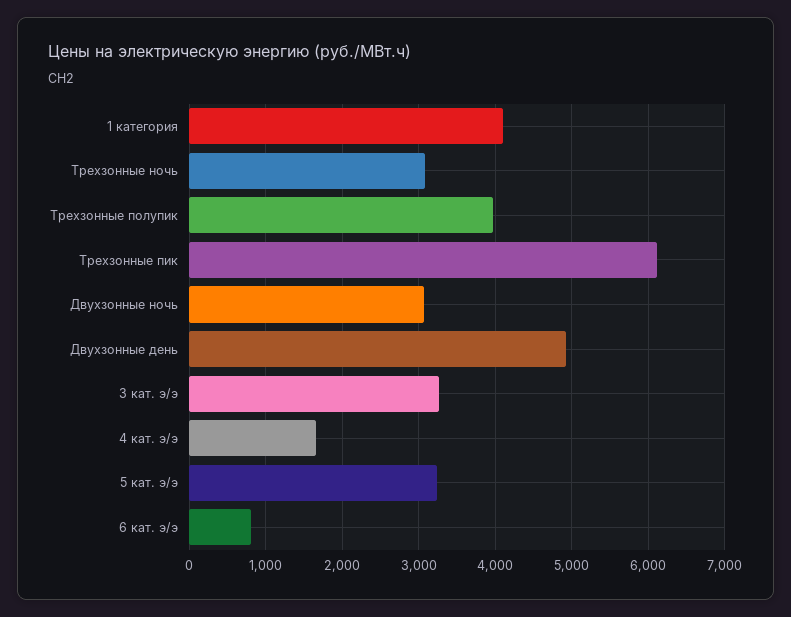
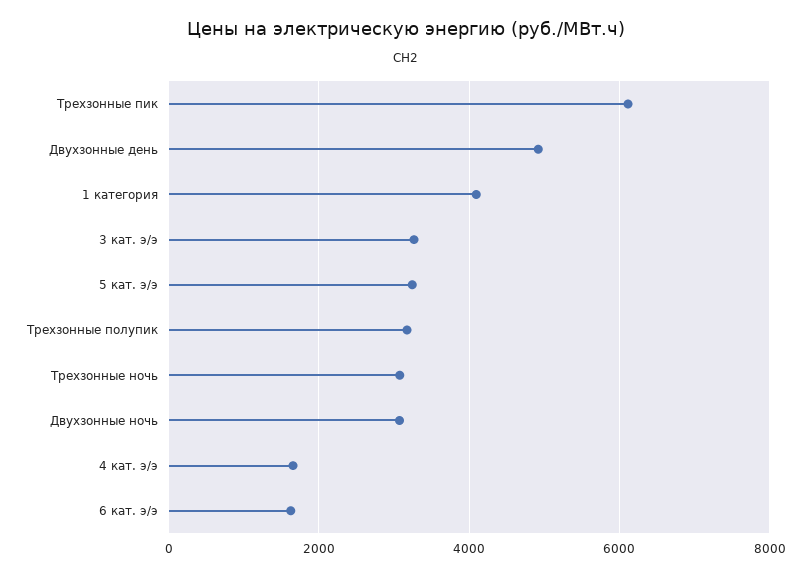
  {
    "1 категория": 4100,
    "Трехзонные ночь": 3100,
-   "Трехзонные полупик": 4000,
+   "Трехзонные полупик": 3200,
    "Трехзонные пик": 6100,
    "Двухзонные ночь": 3100,
    "Двухзонные день": 4900,
    "3 кат. э/э": 3300,
    "4 кат. э/э": 1700,
    "5 кат. э/э": 3200,
-   "6 кат. э/э": 800
+   "6 кат. э/э": 1600
  }

